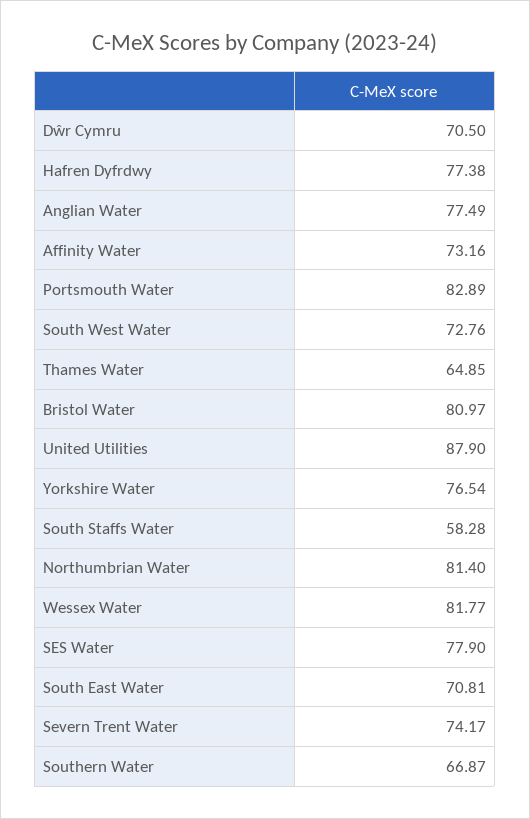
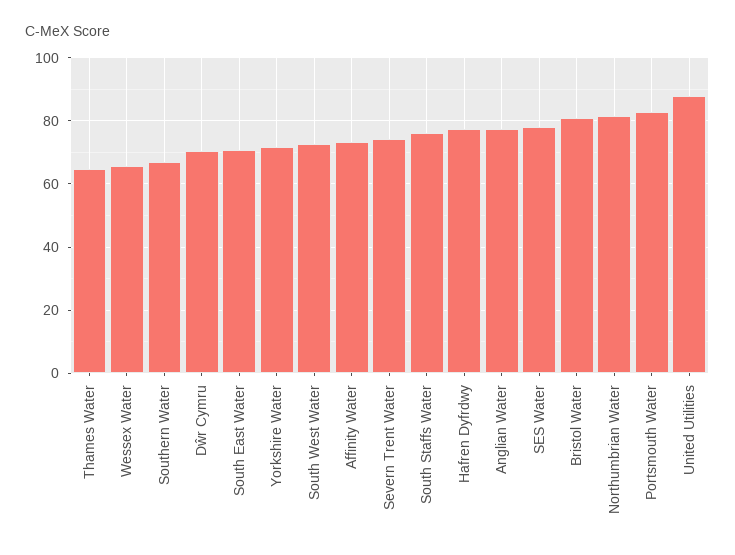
  {
    "Dŵr Cymru": 70.5,
    "Hafren Dyfrdwy": 77.38,
    "Anglian Water": 77.49,
    "Affinity Water": 73.16,
    "Portsmouth Water": 82.89,
    "South West Water": 72.76,
    "Thames Water": 64.85,
    "Bristol Water": 80.97,
    "United Utilities": 87.9,
-   "Yorkshire Water": 76.54,
+   "Yorkshire Water": 72,
-   "South Staffs Water": 58.28,
+   "South Staffs Water": 76,
    "Northumbrian Water": 81.4,
-   "Wessex Water": 81.77,
+   "Wessex Water": 66,
    "SES Water": 77.9,
    "South East Water": 70.81,
    "Severn Trent Water": 74.17,
    "Southern Water": 66.87
  }

